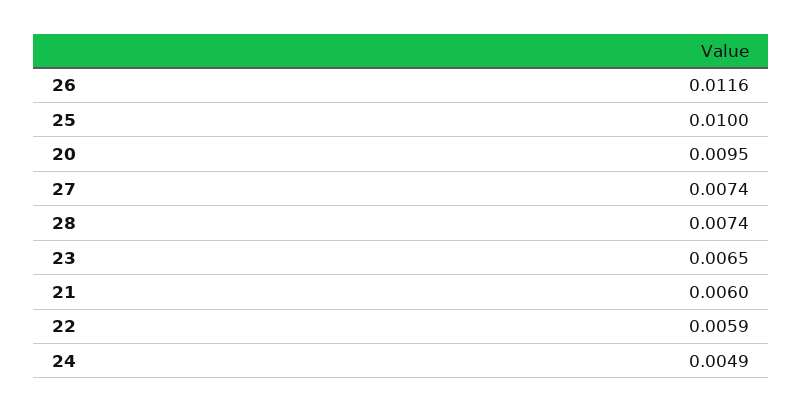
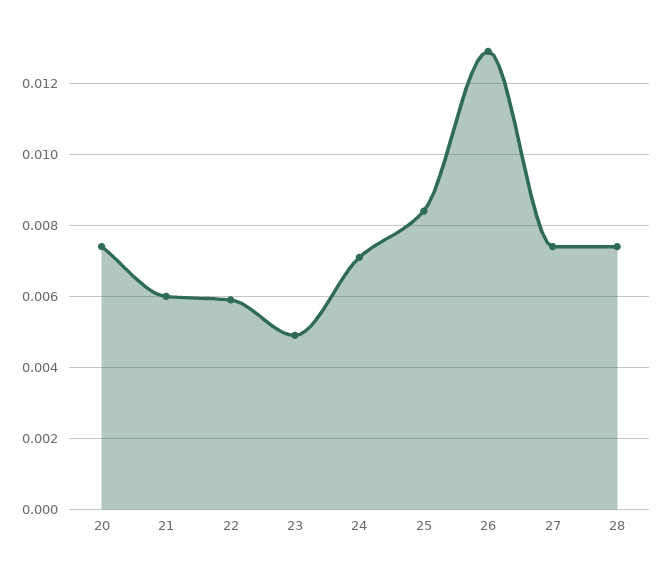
  {
-   "26": 0.0116,
+   "26": 0.013,
-   "25": 0.01,
+   "25": 0.0085,
-   "20": 0.0095,
+   "20": 0.0075,
    "27": 0.0074,
    "28": 0.0074,
-   "23": 0.0065,
+   "23": 0.005,
    "21": 0.006,
    "22": 0.0059,
-   "24": 0.0049
+   "24": 0.007
  }

